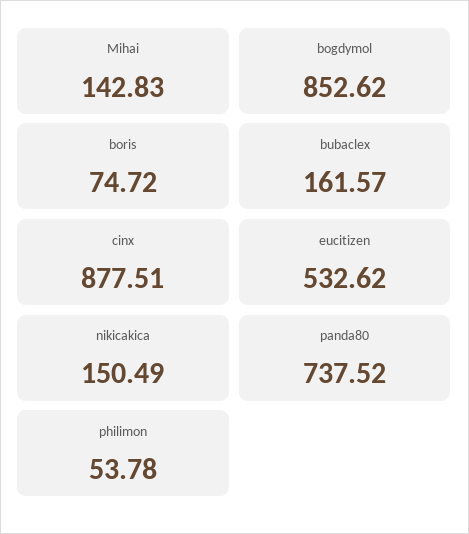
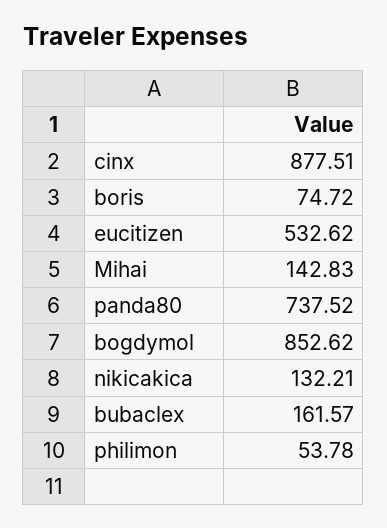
  {
    "Mihai": 142.83,
    "bogdymol": 852.62,
    "boris": 74.72,
    "bubaclex": 161.57,
    "cinx": 877.51,
    "eucitizen": 532.62,
-   "nikicakica": 150.49,
+   "nikicakica": 132.21,
    "panda80": 737.52,
    "philimon": 53.78
  }

